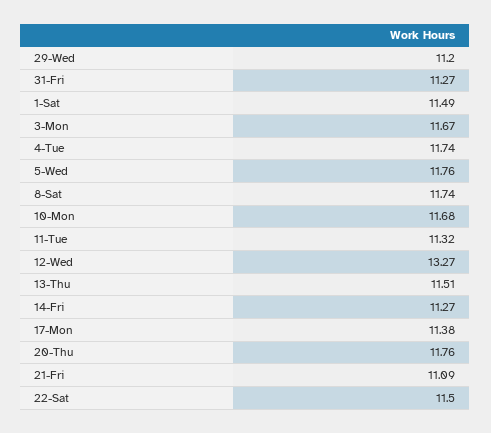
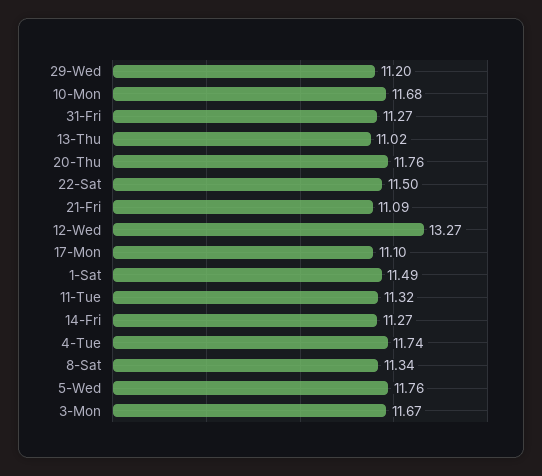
  {
    "29-Wed": 11.2,
    "31-Fri": 11.27,
    "1-Sat": 11.49,
    "3-Mon": 11.67,
    "4-Tue": 11.74,
    "5-Wed": 11.76,
-   "8-Sat": 11.74,
+   "8-Sat": 11.34,
    "10-Mon": 11.68,
    "11-Tue": 11.32,
    "12-Wed": 13.27,
-   "13-Thu": 11.51,
+   "13-Thu": 11.02,
    "14-Fri": 11.27,
-   "17-Mon": 11.38,
+   "17-Mon": 11.1,
    "20-Thu": 11.76,
    "21-Fri": 11.09,
    "22-Sat": 11.5
  }

